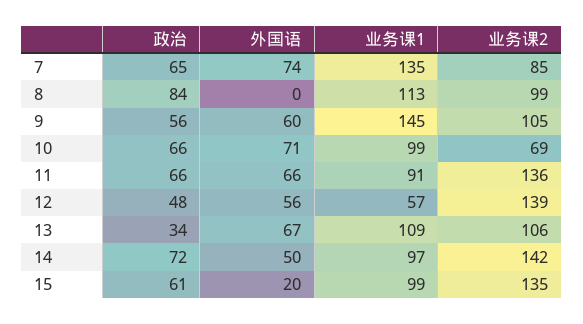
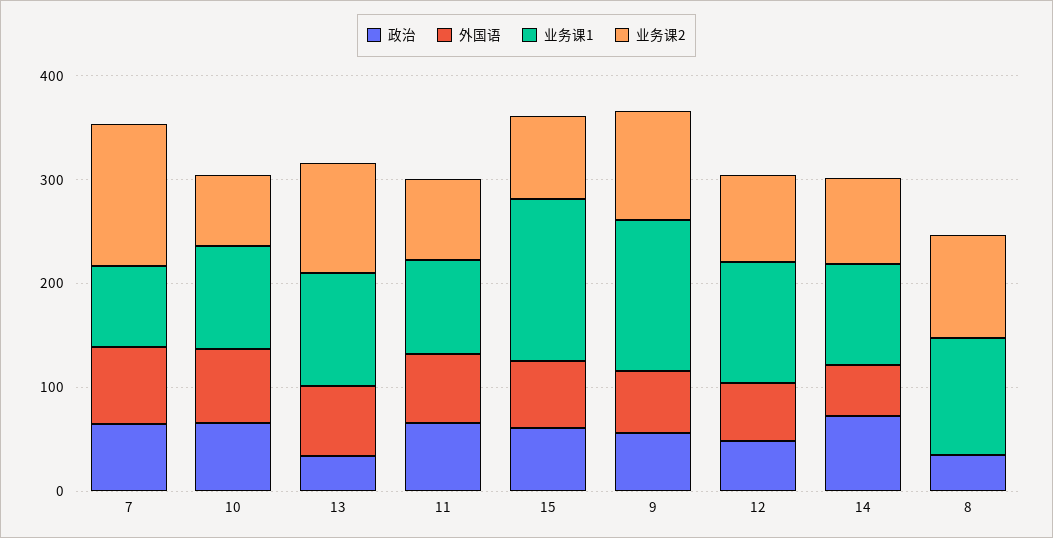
  {
    "政治": {
      "7": 65,
-     "8": 84,
+     "8": 40,
      "9": 56,
      "10": 66,
      "11": 66,
      "12": 48,
      "13": 34,
      "14": 72,
      "15": 61
    },
    "外国语": {
      "7": 74,
      "8": 0,
      "9": 60,
      "10": 71,
      "11": 66,
      "12": 56,
      "13": 67,
      "14": 50,
-     "15": 20
+     "15": 60
    },
    "业务课1": {
-     "7": 135,
+     "7": 80,
      "8": 113,
      "9": 145,
      "10": 99,
      "11": 91,
-     "12": 57,
+     "12": 120,
      "13": 109,
      "14": 97,
-     "15": 99
+     "15": 160
    },
    "业务课2": {
-     "7": 85,
+     "7": 140,
      "8": 99,
      "9": 105,
      "10": 69,
-     "11": 136,
+     "11": 80,
-     "12": 139,
+     "12": 80,
      "13": 106,
-     "14": 142,
+     "14": 80,
-     "15": 135
+     "15": 80
    }
  }

